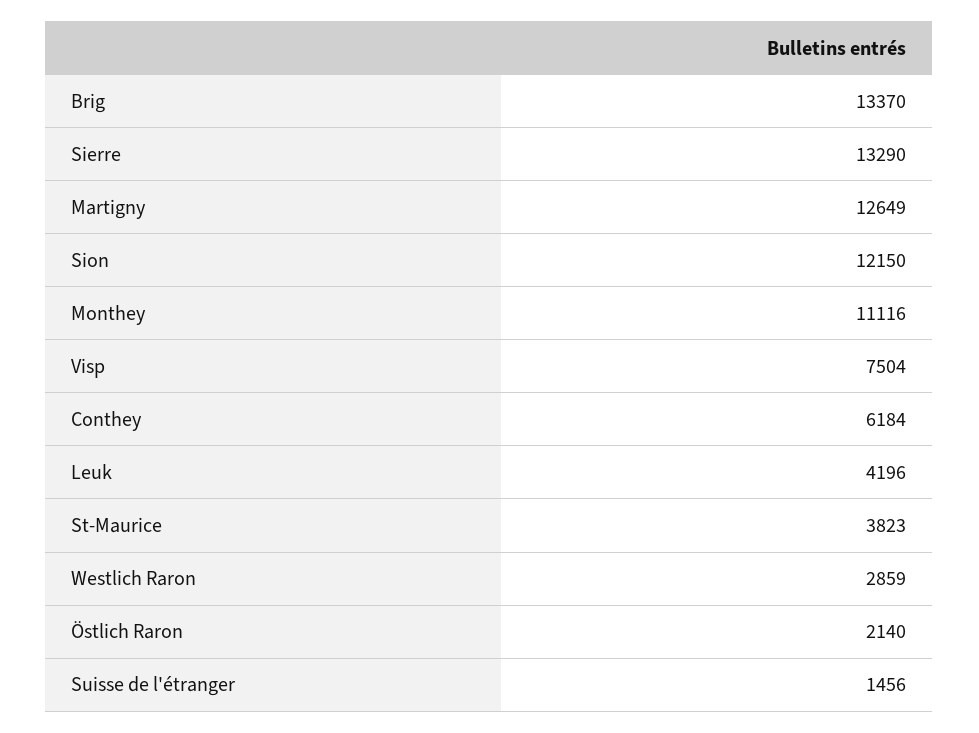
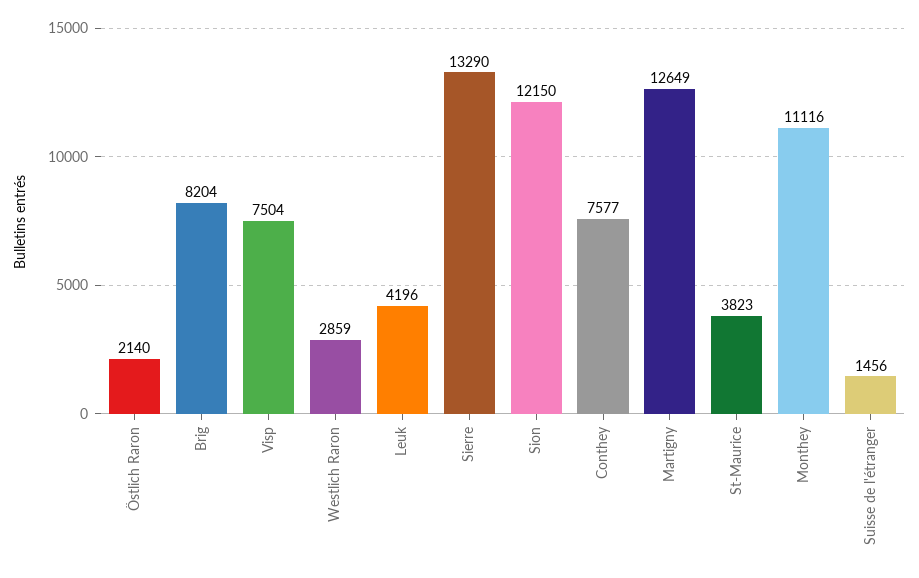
  {
-   "Brig": 13370,
+   "Brig": 8204,
    "Sierre": 13290,
    "Martigny": 12649,
    "Sion": 12150,
    "Monthey": 11116,
    "Visp": 7504,
-   "Conthey": 6184,
+   "Conthey": 7577,
    "Leuk": 4196,
    "St-Maurice": 3823,
    "Westlich Raron": 2859,
    "Östlich Raron": 2140,
    "Suisse de l'étranger": 1456
  }

